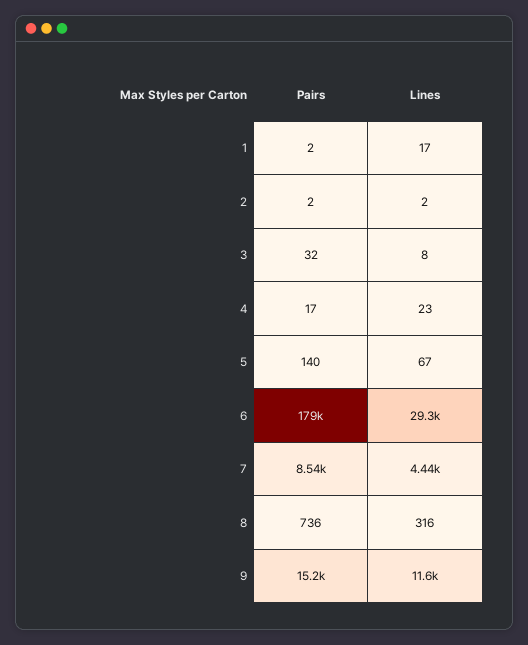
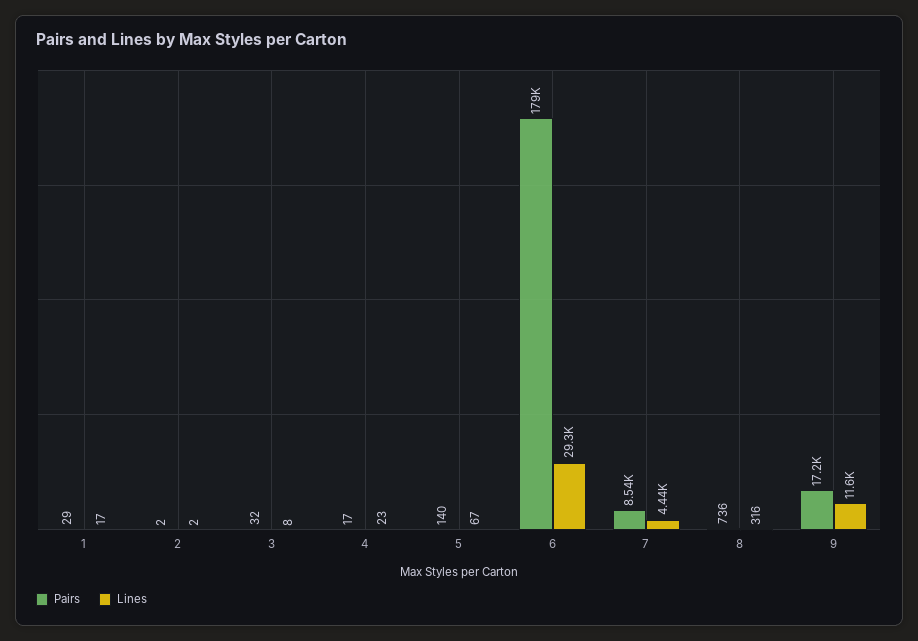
  {
    "Pairs": {
-     "1": 2,
+     "1": 29,
      "2": 2,
      "3": 32,
      "4": 17,
      "5": 140,
      "6": 179000,
      "7": 8540,
      "8": 736,
-     "9": 15200
+     "9": 17200
    },
    "Lines": {
      "1": 17,
      "2": 2,
      "3": 8,
      "4": 23,
      "5": 67,
      "6": 29300,
      "7": 4440,
      "8": 316,
      "9": 11600
    }
  }

